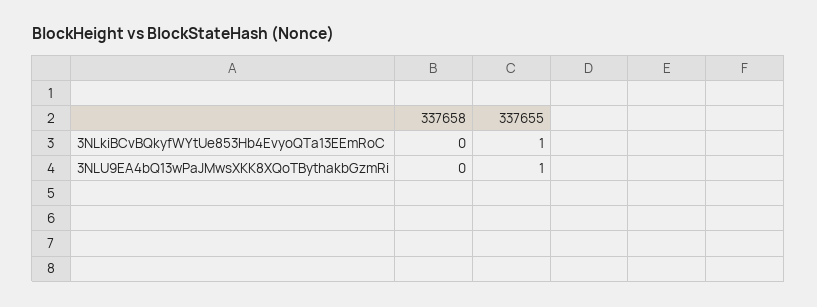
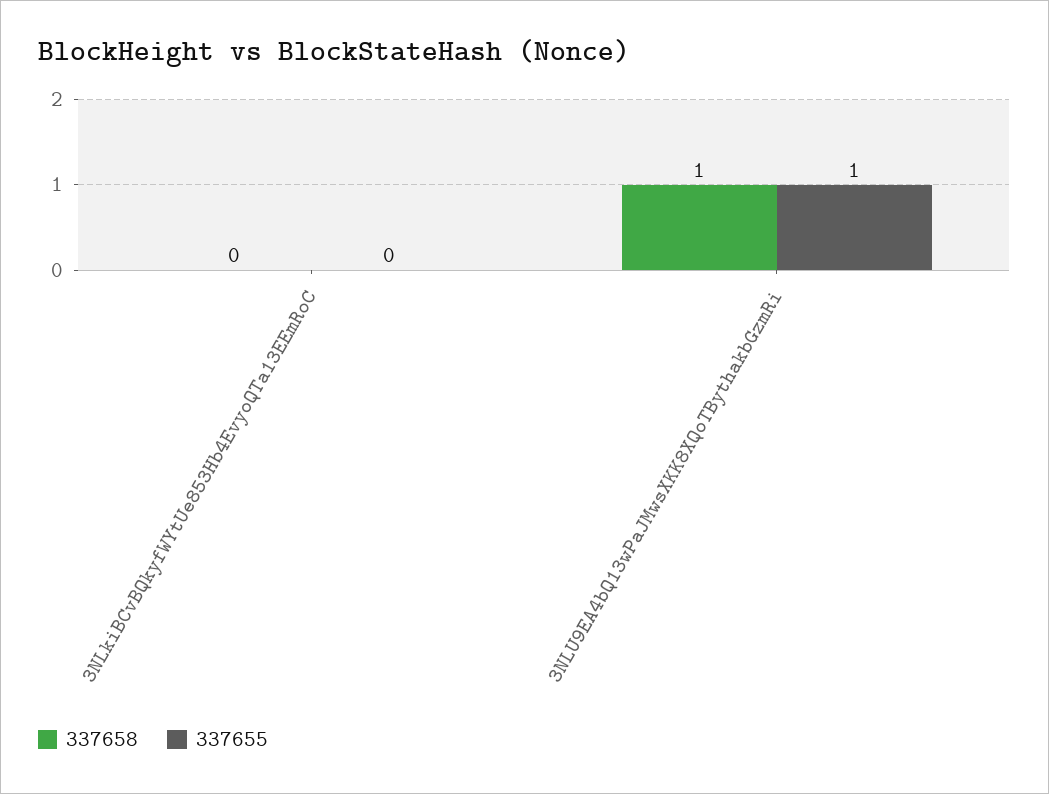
  {
    "337658": {
      "3NLkiBCvBQkyfWYtUe853Hb4EvyoQTa13EEmRoC": 0,
-     "3NLU9EA4bQ13wPaJMwsXKK8XQoTBythakbGzmRi": 0
+     "3NLU9EA4bQ13wPaJMwsXKK8XQoTBythakbGzmRi": 1
    },
    "337655": {
-     "3NLkiBCvBQkyfWYtUe853Hb4EvyoQTa13EEmRoC": 1,
+     "3NLkiBCvBQkyfWYtUe853Hb4EvyoQTa13EEmRoC": 0,
      "3NLU9EA4bQ13wPaJMwsXKK8XQoTBythakbGzmRi": 1
    }
  }

